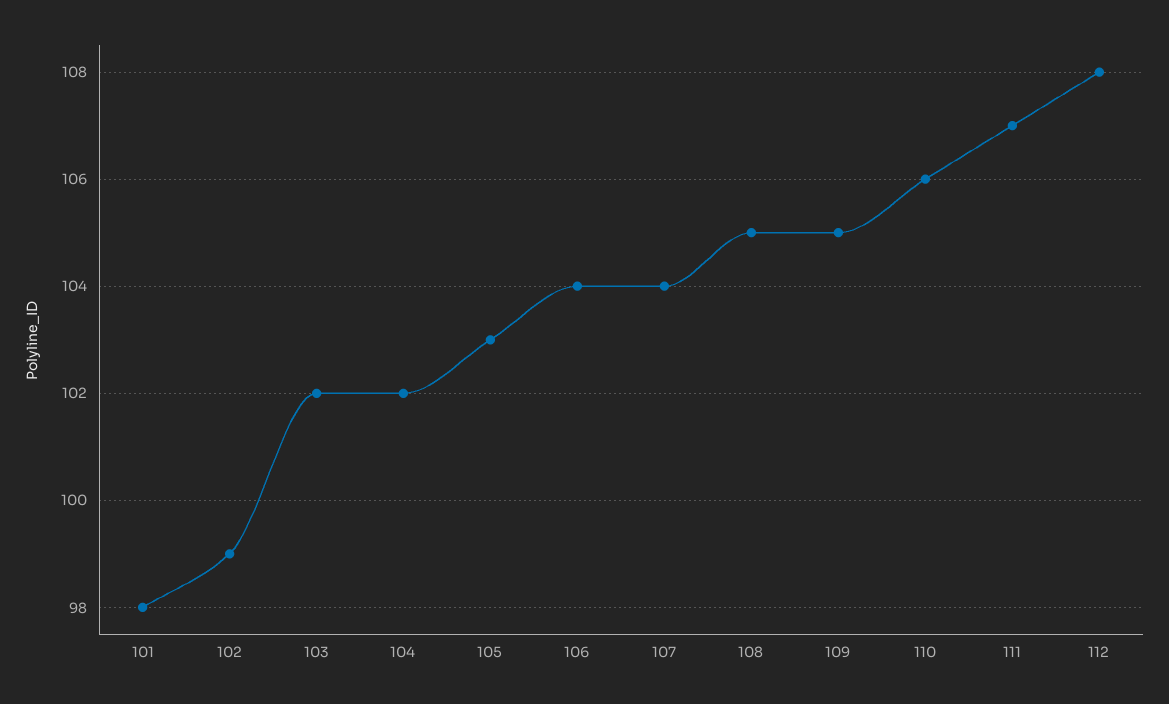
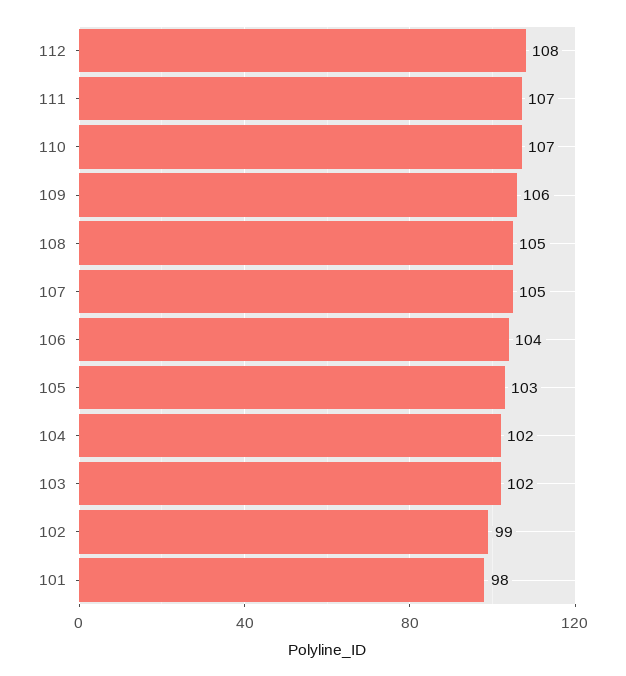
  {
    "101": 98,
    "102": 99,
    "103": 102,
    "104": 102,
    "105": 103,
    "106": 104,
-   "107": 104,
+   "107": 105,
    "108": 105,
-   "109": 105,
+   "109": 106,
-   "110": 106,
+   "110": 107,
    "111": 107,
    "112": 108
  }

